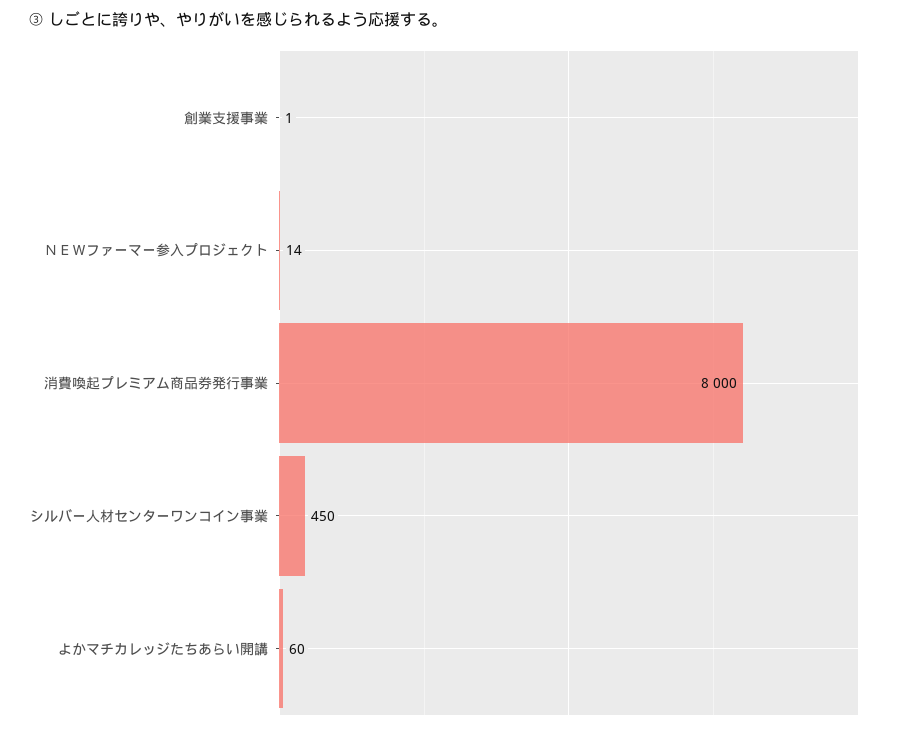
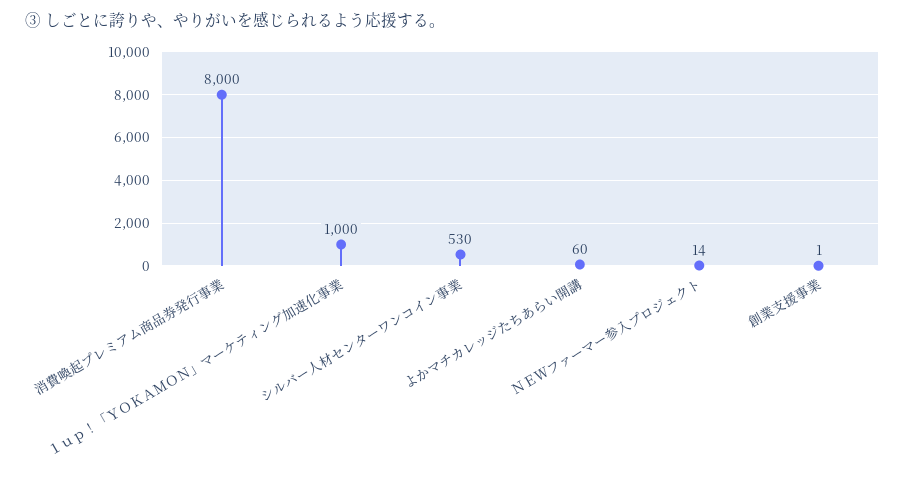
  {
    "創業支援事業": 1,
    "ＮＥＷファーマー参入プロジェクト": 14,
    "消費喚起プレミアム商品券発行事業": 8000,
-   "シルバー人材センターワンコイン事業": 450,
+   "シルバー人材センターワンコイン事業": 530,
-   "よかマチカレッジたちあらい開講": 60
+   "よかマチカレッジたちあらい開講": 60,
+   "１ｕｐ！「ＹＯＫＡＭＯＮ」マーケティング加速化事業": 1000
  }

